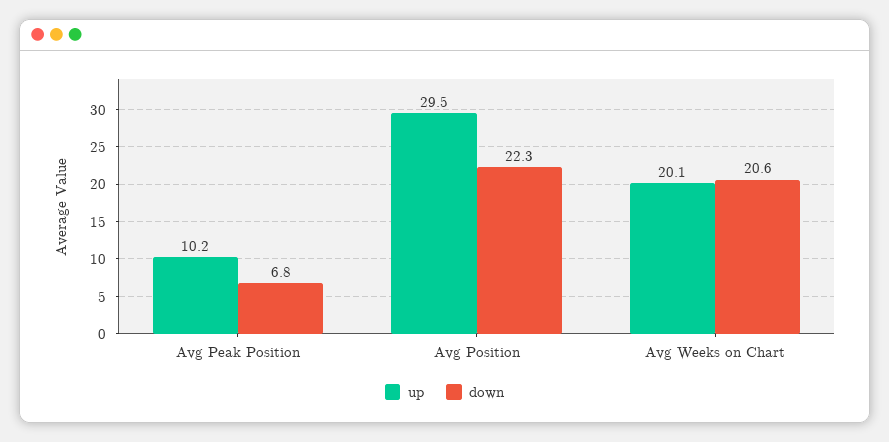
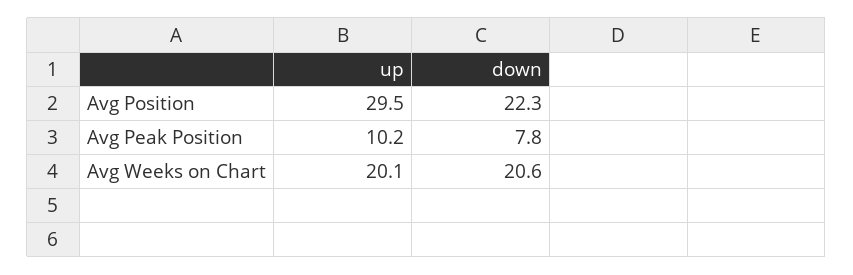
  {
    "up": {
      "Avg Peak Position": 10.2,
      "Avg Position": 29.5,
      "Avg Weeks on Chart": 20.1
    },
    "down": {
-     "Avg Peak Position": 6.8,
+     "Avg Peak Position": 7.8,
      "Avg Position": 22.3,
      "Avg Weeks on Chart": 20.6
    }
  }

